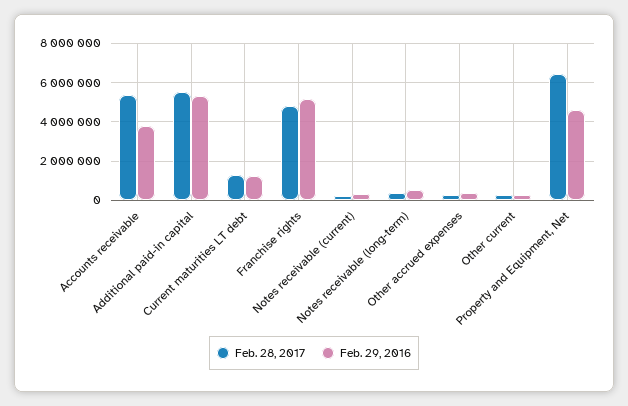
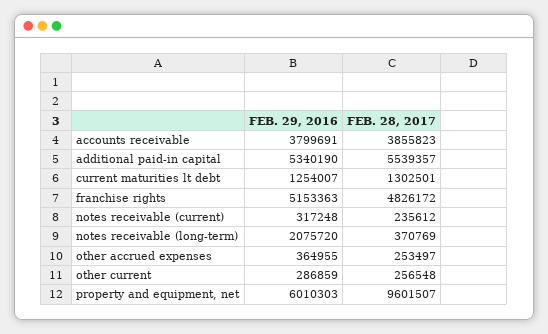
  {
    "Feb. 28, 2017": {
-     "Accounts receivable": 5500000,
+     "Accounts receivable": 3855823,
      "Additional paid-in capital": 5539357,
      "Current maturities LT debt": 1302501,
      "Franchise rights": 4826172,
      "Notes receivable (current)": 235612,
      "Notes receivable (long-term)": 370769,
      "Other accrued expenses": 253497,
      "Other current": 256548,
-     "Property and Equipment, Net": 6500000
+     "Property and Equipment, Net": 9601507
    },
    "Feb. 29, 2016": {
      "Accounts receivable": 3799691,
      "Additional paid-in capital": 5340190,
      "Current maturities LT debt": 1254007,
      "Franchise rights": 5153363,
      "Notes receivable (current)": 317248,
-     "Notes receivable (long-term)": 500000,
+     "Notes receivable (long-term)": 2075720,
      "Other accrued expenses": 364955,
      "Other current": 286859,
-     "Property and Equipment, Net": 4500000
+     "Property and Equipment, Net": 6010303
    }
  }

